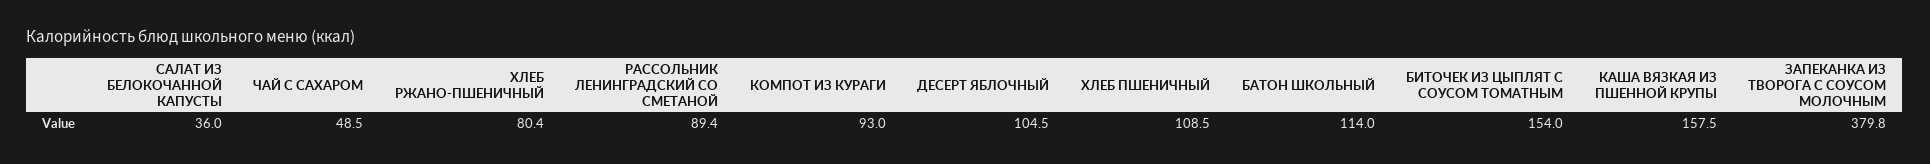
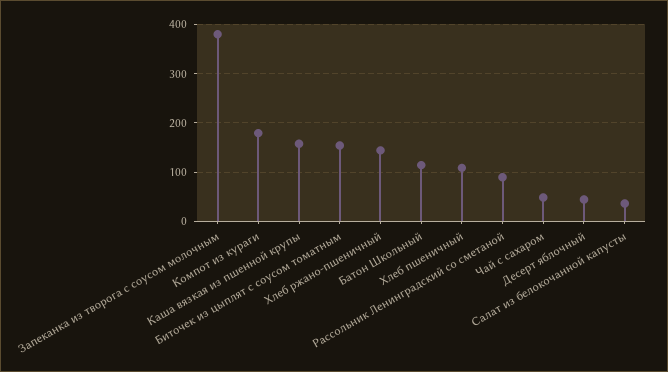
  {
    "САЛАТ ИЗ БЕЛОКОЧАННОЙ КАПУСТЫ": 36,
    "ЧАЙ С САХАРОМ": 48.5,
-   "ХЛЕБ РЖАНО-ПШЕНИЧНЫЙ": 80.4,
+   "ХЛЕБ РЖАНО-ПШЕНИЧНЫЙ": 140,
    "РАССОЛЬНИК ЛЕНИНГРАДСКИЙ СО СМЕТАНОЙ": 89.4,
-   "КОМПОТ ИЗ КУРАГИ": 93,
+   "КОМПОТ ИЗ КУРАГИ": 180,
-   "ДЕСЕРТ ЯБЛОЧНЫЙ": 104.5,
+   "ДЕСЕРТ ЯБЛОЧНЫЙ": 40,
    "ХЛЕБ ПШЕНИЧНЫЙ": 108.5,
    "БАТОН ШКОЛЬНЫЙ": 114,
    "БИТОЧЕК ИЗ ЦЫПЛЯТ С СОУСОМ ТОМАТНЫМ": 154,
    "КАША ВЯЗКАЯ ИЗ ПШЕННОЙ КРУПЫ": 157.5,
    "ЗАПЕКАНКА ИЗ ТВОРОГА С СОУСОМ МОЛОЧНЫМ": 379.8
  }

